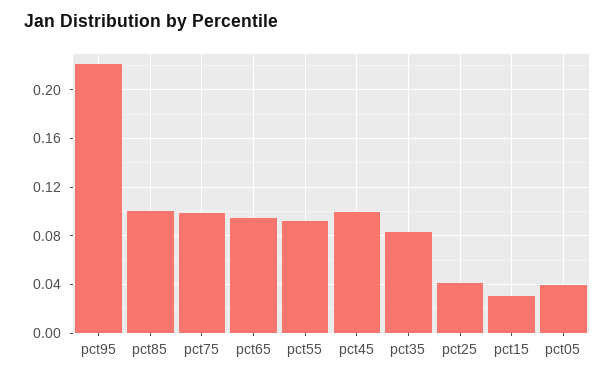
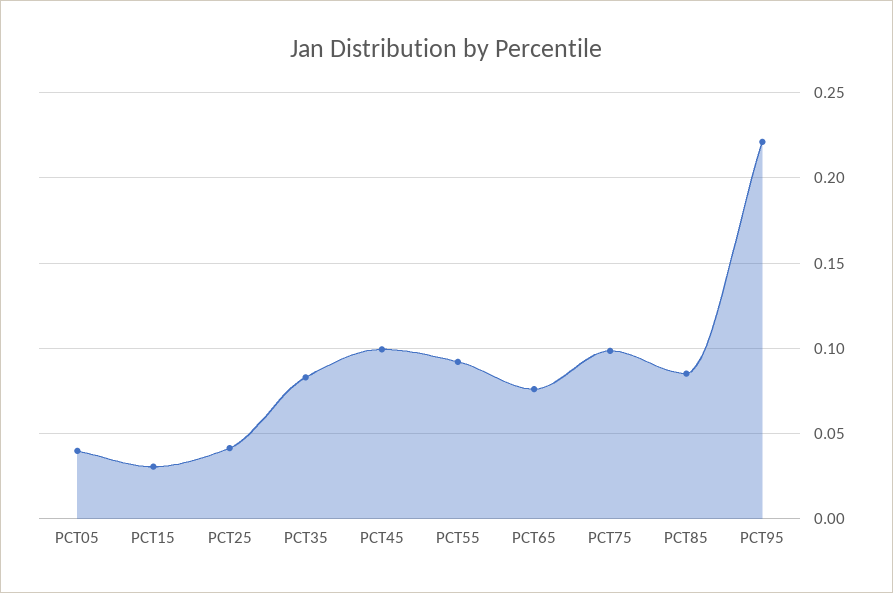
  {
    "pct95": 0.22,
-   "pct85": 0.1,
+   "pct85": 0.085,
    "pct75": 0.1,
-   "pct65": 0.095,
+   "pct65": 0.075,
    "pct55": 0.09,
    "pct45": 0.1,
    "pct35": 0.085,
    "pct25": 0.04,
    "pct15": 0.03,
    "pct05": 0.04
  }

